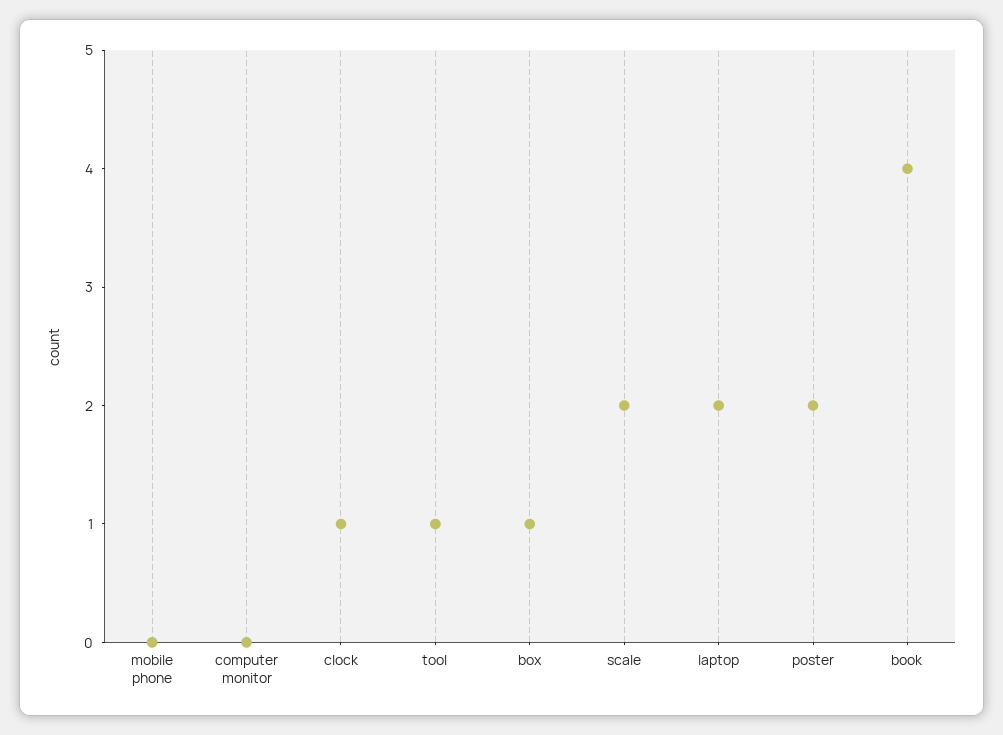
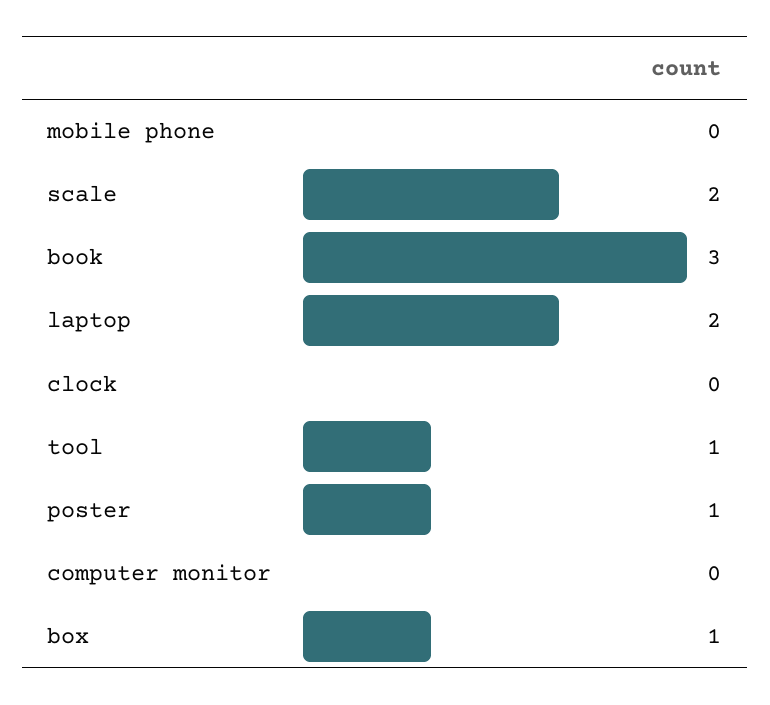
  {
    "mobile phone": 0,
    "computer monitor": 0,
-   "clock": 1,
+   "clock": 0,
    "tool": 1,
    "box": 1,
    "scale": 2,
    "laptop": 2,
-   "poster": 2,
+   "poster": 1,
-   "book": 4
+   "book": 3
  }

